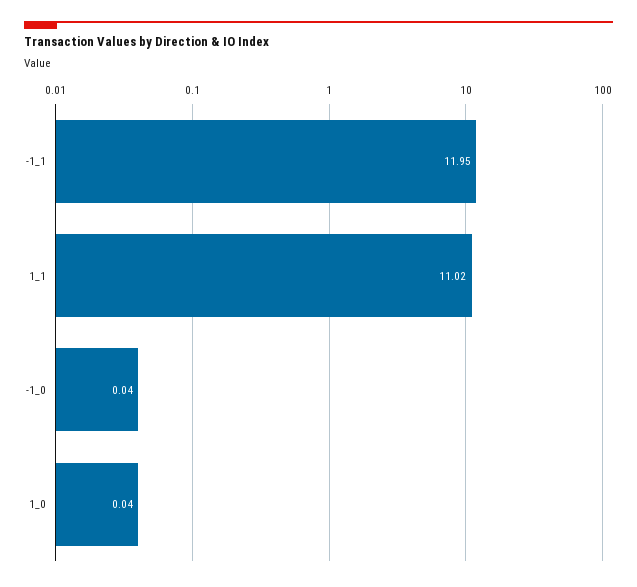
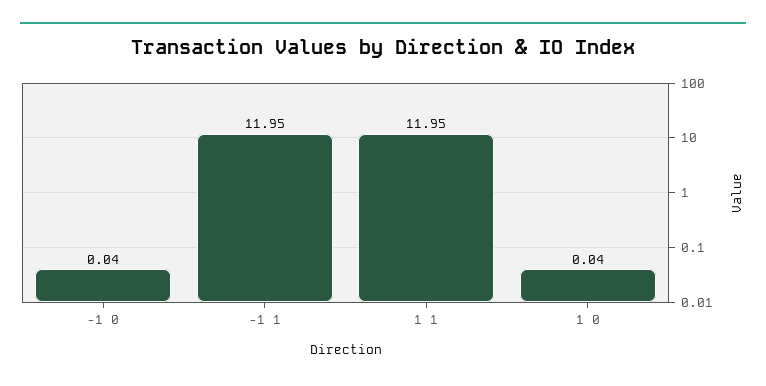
  {
    "-1_1": 11.95,
-   "1_1": 11.02,
+   "1_1": 11.95,
    "-1_0": 0.04,
    "1_0": 0.04
  }

